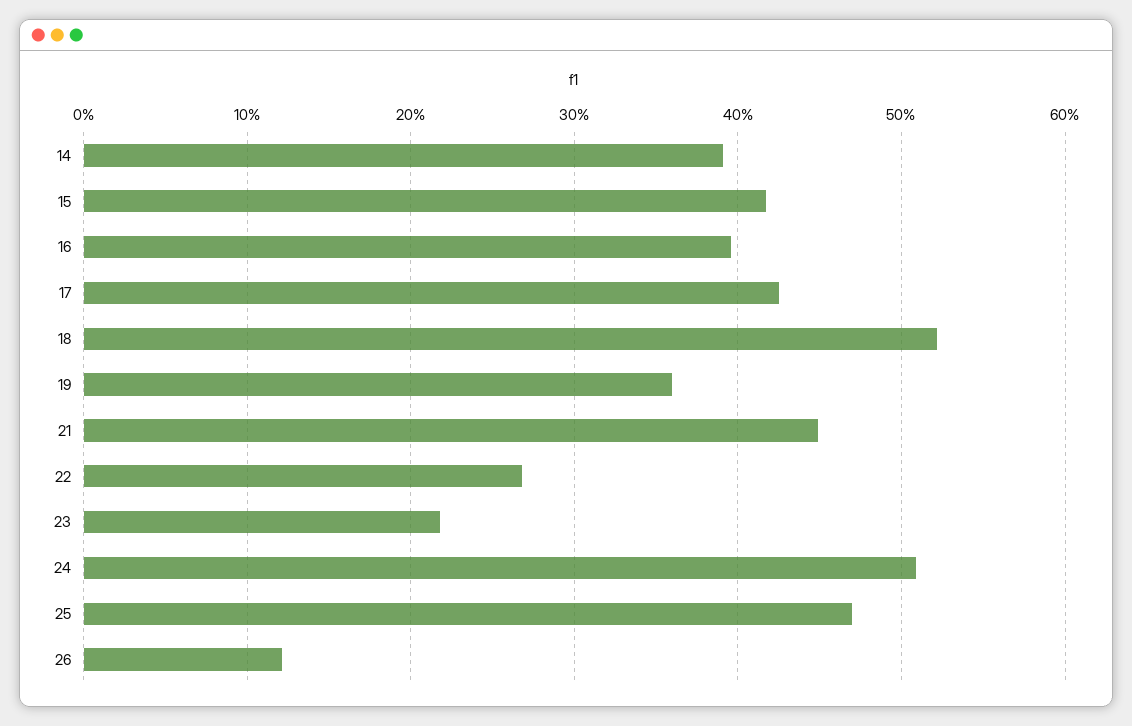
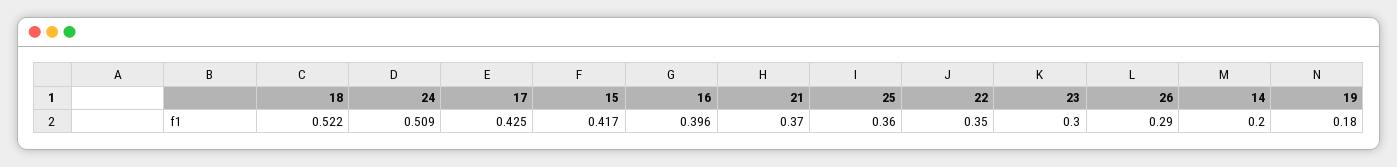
  {
-   "14": 0.39,
+   "14": 0.2,
    "15": 0.417,
    "16": 0.396,
    "17": 0.425,
    "18": 0.522,
-   "19": 0.36,
+   "19": 0.18,
-   "21": 0.45,
+   "21": 0.37,
-   "22": 0.27,
+   "22": 0.35,
-   "23": 0.22,
+   "23": 0.3,
    "24": 0.509,
-   "25": 0.47,
+   "25": 0.36,
-   "26": 0.12
+   "26": 0.29
  }

